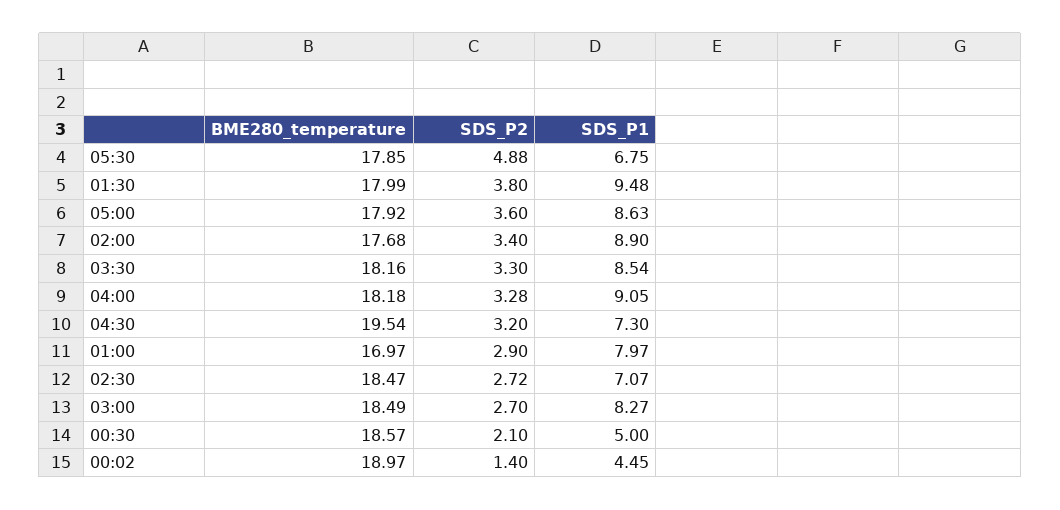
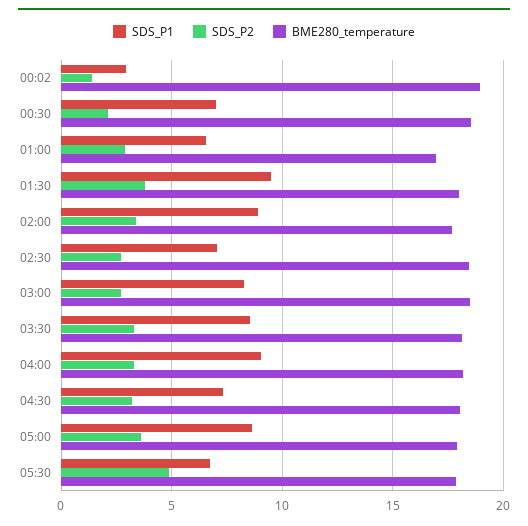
  {
    "BME280_temperature": {
      "05:30": 17.85,
      "01:30": 17.99,
      "05:00": 17.92,
      "02:00": 17.68,
      "03:30": 18.16,
      "04:00": 18.18,
-     "04:30": 19.54,
+     "04:30": 18,
      "01:00": 16.97,
      "02:30": 18.47,
      "03:00": 18.49,
      "00:30": 18.57,
      "00:02": 18.97
    },
    "SDS_P2": {
      "05:30": 4.88,
      "01:30": 3.8,
      "05:00": 3.6,
      "02:00": 3.4,
      "03:30": 3.3,
      "04:00": 3.28,
      "04:30": 3.2,
      "01:00": 2.9,
      "02:30": 2.72,
      "03:00": 2.7,
      "00:30": 2.1,
      "00:02": 1.4
    },
    "SDS_P1": {
      "05:30": 6.75,
      "01:30": 9.48,
      "05:00": 8.63,
      "02:00": 8.9,
      "03:30": 8.54,
      "04:00": 9.05,
      "04:30": 7.3,
-     "01:00": 7.97,
+     "01:00": 6.5,
      "02:30": 7.07,
      "03:00": 8.27,
-     "00:30": 5,
+     "00:30": 7,
-     "00:02": 4.45
+     "00:02": 3
    }
  }

